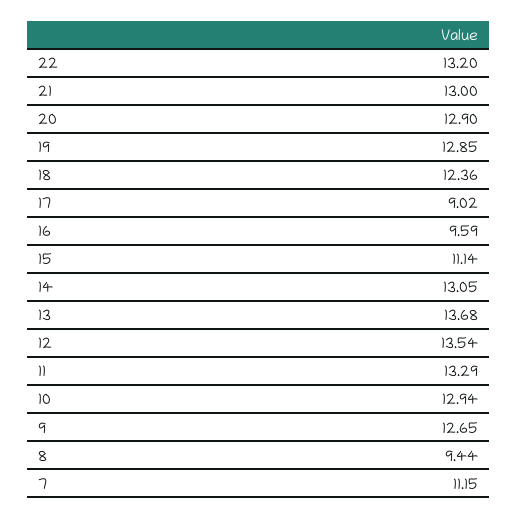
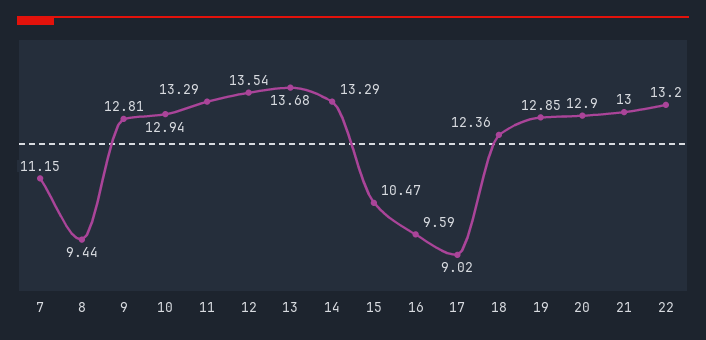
  {
    "22": 13.2,
    "21": 13,
    "20": 12.9,
    "19": 12.85,
    "18": 12.36,
    "17": 9.02,
    "16": 9.59,
-   "15": 11.14,
+   "15": 10.47,
-   "14": 13.05,
+   "14": 13.29,
    "13": 13.68,
    "12": 13.54,
    "11": 13.29,
    "10": 12.94,
-   "9": 12.65,
+   "9": 12.81,
    "8": 9.44,
    "7": 11.15
  }

